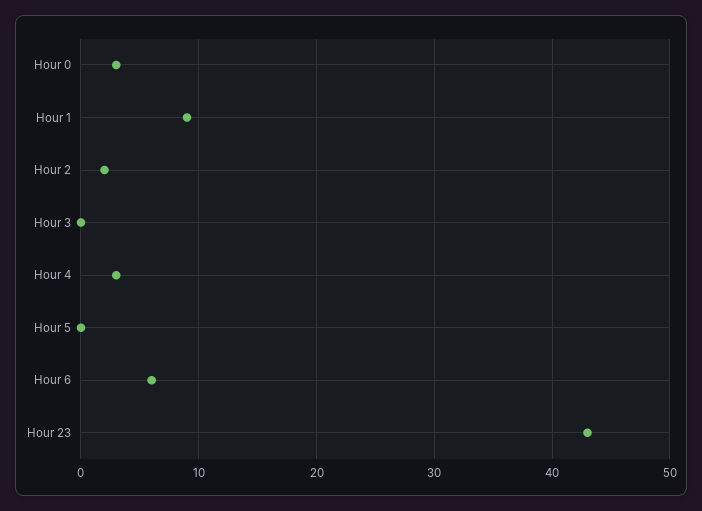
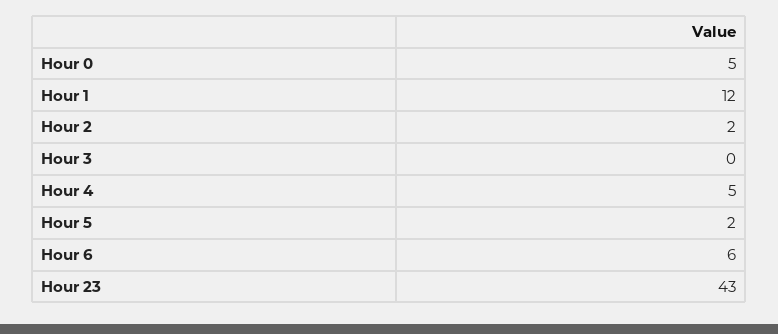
  {
-   "Hour 0": 3,
+   "Hour 0": 5,
-   "Hour 1": 9,
+   "Hour 1": 12,
    "Hour 2": 2,
    "Hour 3": 0,
-   "Hour 4": 3,
+   "Hour 4": 5,
-   "Hour 5": 0,
+   "Hour 5": 2,
    "Hour 6": 6,
    "Hour 23": 43
  }

